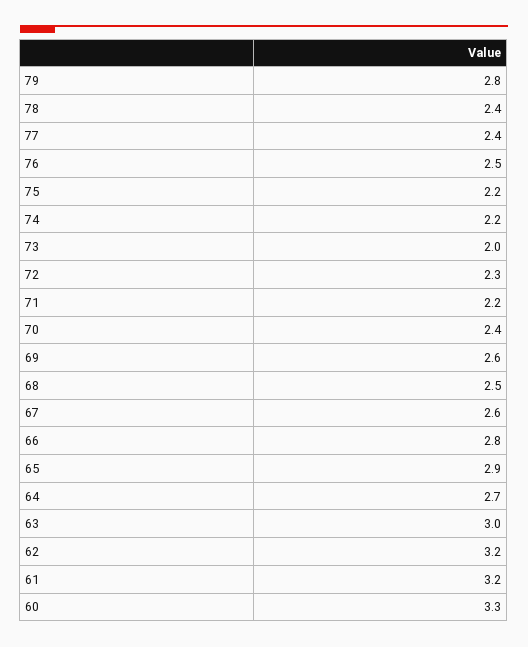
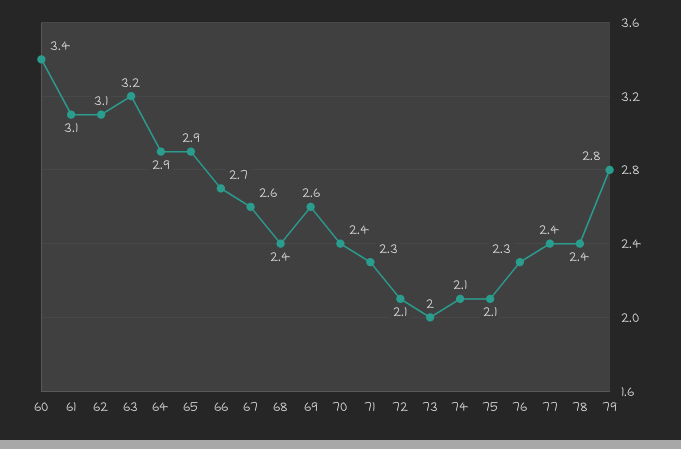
  {
    "79": 2.8,
    "78": 2.4,
    "77": 2.4,
-   "76": 2.5,
+   "76": 2.3,
-   "75": 2.2,
+   "75": 2.1,
-   "74": 2.2,
+   "74": 2.1,
    "73": 2,
-   "72": 2.3,
+   "72": 2.1,
-   "71": 2.2,
+   "71": 2.3,
    "70": 2.4,
    "69": 2.6,
-   "68": 2.5,
+   "68": 2.4,
    "67": 2.6,
-   "66": 2.8,
+   "66": 2.7,
    "65": 2.9,
-   "64": 2.7,
+   "64": 2.9,
-   "63": 3,
+   "63": 3.2,
-   "62": 3.2,
+   "62": 3.1,
-   "61": 3.2,
+   "61": 3.1,
-   "60": 3.3
+   "60": 3.4
  }

